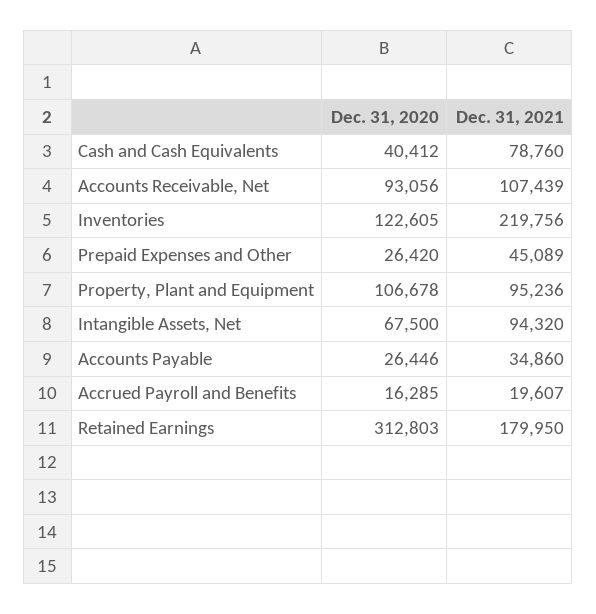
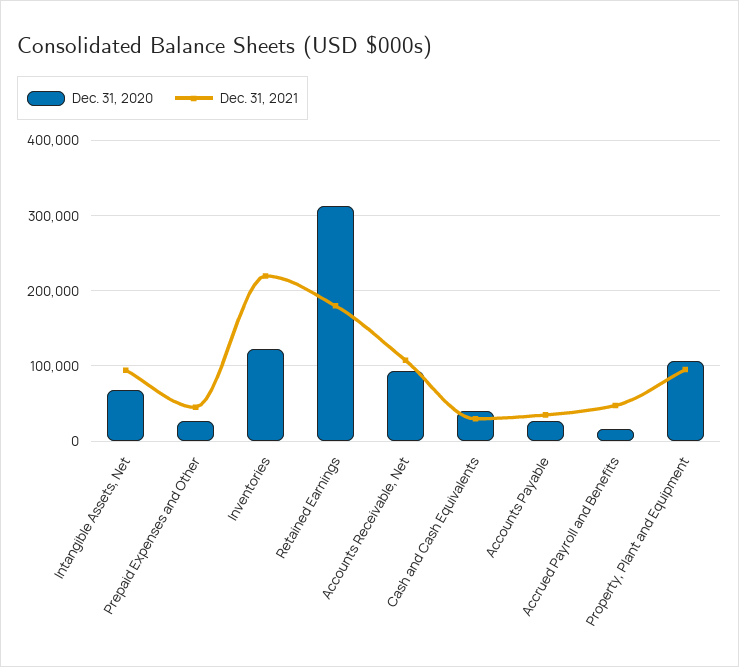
  {
    "Dec. 31, 2020": {
      "Cash and Cash Equivalents": 40412,
      "Accounts Receivable, Net": 93056,
      "Inventories": 122605,
      "Prepaid Expenses and Other": 26420,
      "Property, Plant and Equipment": 106678,
      "Intangible Assets, Net": 67500,
      "Accounts Payable": 26446,
      "Accrued Payroll and Benefits": 16285,
      "Retained Earnings": 312803
    },
    "Dec. 31, 2021": {
-     "Cash and Cash Equivalents": 78760,
+     "Cash and Cash Equivalents": 30000,
      "Accounts Receivable, Net": 107439,
      "Inventories": 219756,
      "Prepaid Expenses and Other": 45089,
      "Property, Plant and Equipment": 95236,
      "Intangible Assets, Net": 94320,
      "Accounts Payable": 34860,
-     "Accrued Payroll and Benefits": 19607,
+     "Accrued Payroll and Benefits": 50000,
      "Retained Earnings": 179950
    }
  }

